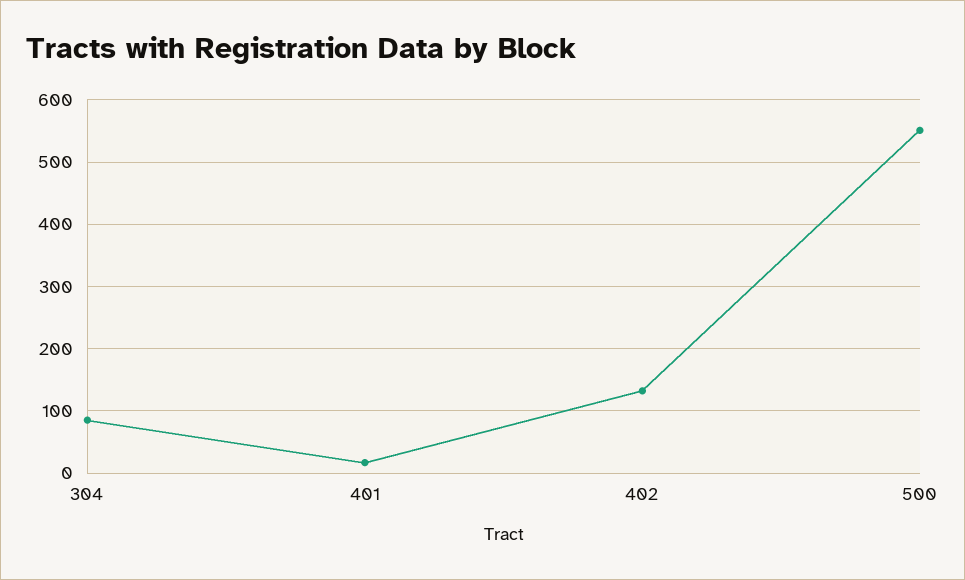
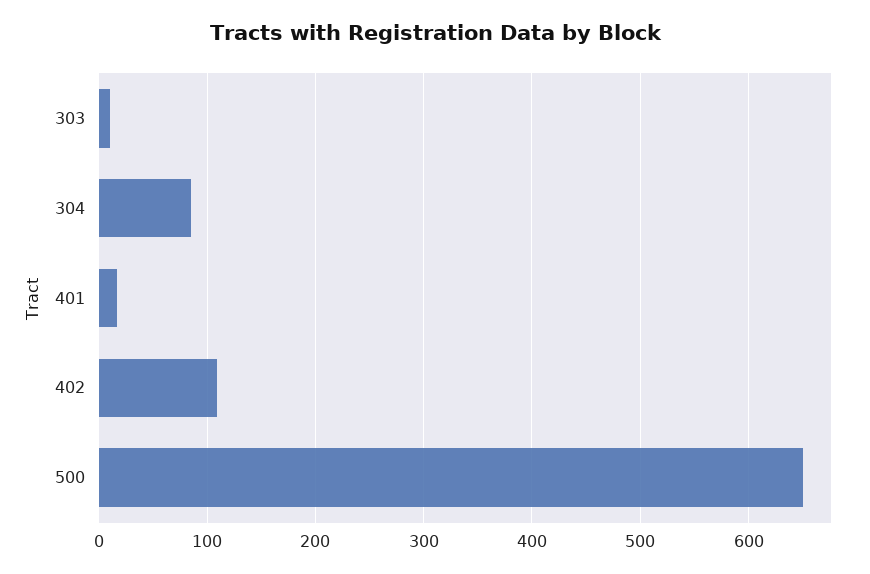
  {
    "304": 90,
    "401": 20,
-   "402": 130,
+   "402": 110,
-   "500": 550
+   "500": 650,
+   "303": 10
  }

